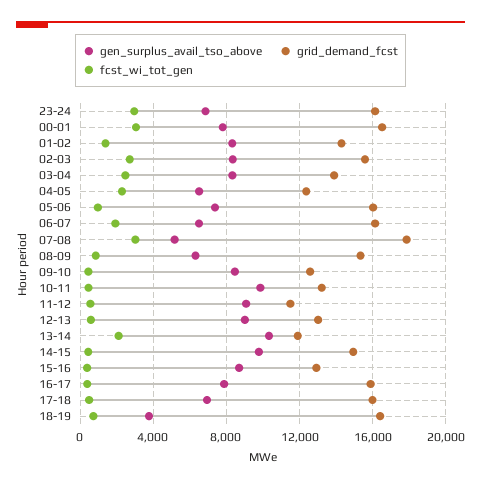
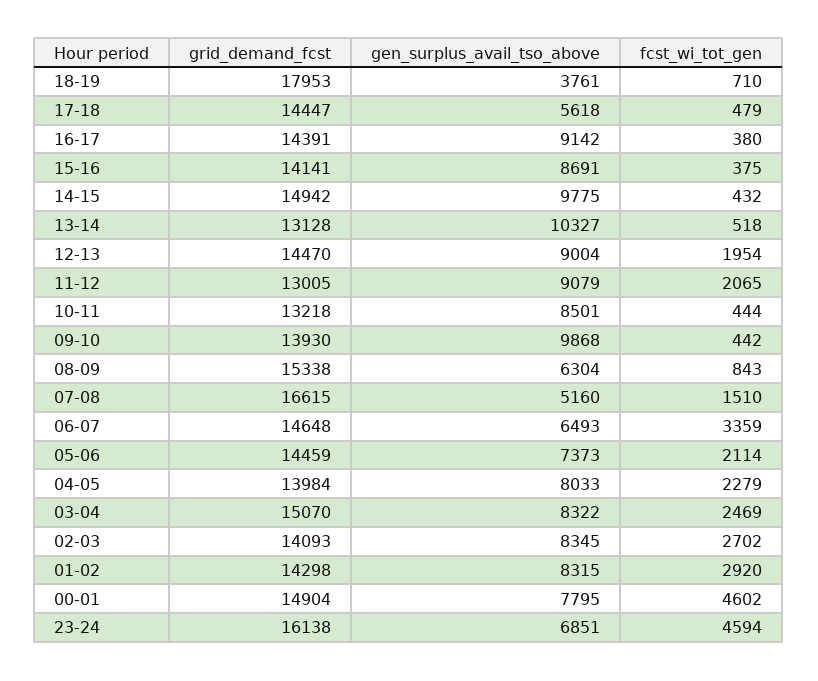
  {
    "gen_surplus_avail_tso_above": {
      "23-24": 6851,
      "00-01": 7795,
      "01-02": 8315,
      "02-03": 8345,
      "03-04": 8322,
-     "04-05": 6500,
+     "04-05": 8033,
      "05-06": 7373,
      "06-07": 6493,
      "07-08": 5160,
      "08-09": 6304,
-     "09-10": 8500,
+     "09-10": 9868,
-     "10-11": 10000,
+     "10-11": 8501,
      "11-12": 9079,
      "12-13": 9004,
      "13-14": 10327,
      "14-15": 9775,
      "15-16": 8691,
-     "16-17": 8000,
+     "16-17": 9142,
-     "17-18": 7000,
+     "17-18": 5618,
      "18-19": 3761
    },
    "grid_demand_fcst": {
      "23-24": 16138,
-     "00-01": 16500,
+     "00-01": 14904,
      "01-02": 14298,
-     "02-03": 15500,
+     "02-03": 14093,
-     "03-04": 14000,
+     "03-04": 15070,
-     "04-05": 12500,
+     "04-05": 13984,
-     "05-06": 16000,
+     "05-06": 14459,
-     "06-07": 16000,
+     "06-07": 14648,
-     "07-08": 18000,
+     "07-08": 16615,
      "08-09": 15338,
-     "09-10": 12500,
+     "09-10": 13930,
      "10-11": 13218,
-     "11-12": 11500,
+     "11-12": 13005,
-     "12-13": 13000,
+     "12-13": 14470,
-     "13-14": 12000,
+     "13-14": 13128,
      "14-15": 14942,
-     "15-16": 13000,
+     "15-16": 14141,
-     "16-17": 16000,
+     "16-17": 14391,
-     "17-18": 16000,
+     "17-18": 14447,
-     "18-19": 16500
+     "18-19": 17953
    },
    "fcst_wi_tot_gen": {
-     "23-24": 3000,
+     "23-24": 4594,
-     "00-01": 3000,
+     "00-01": 4602,
-     "01-02": 1500,
+     "01-02": 2920,
      "02-03": 2702,
      "03-04": 2469,
      "04-05": 2279,
-     "05-06": 1000,
+     "05-06": 2114,
-     "06-07": 2000,
+     "06-07": 3359,
-     "07-08": 3000,
+     "07-08": 1510,
      "08-09": 843,
      "09-10": 442,
      "10-11": 444,
-     "11-12": 500,
+     "11-12": 2065,
-     "12-13": 500,
+     "12-13": 1954,
-     "13-14": 2000,
+     "13-14": 518,
      "14-15": 432,
      "15-16": 375,
      "16-17": 380,
      "17-18": 479,
      "18-19": 710
    }
  }

